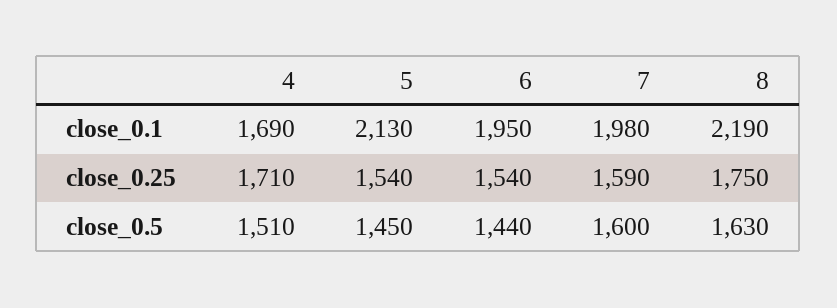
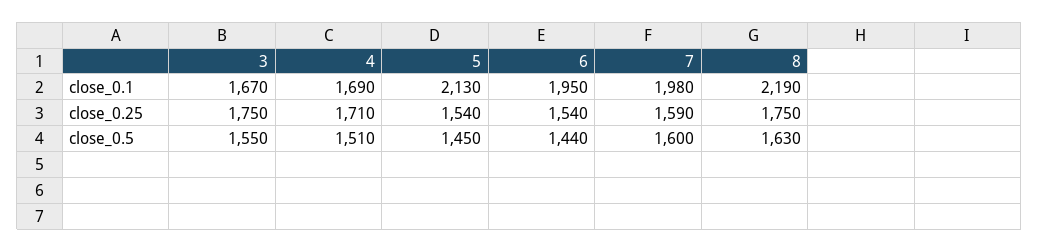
  {
    "4": {
      "close_0.1": 1690,
      "close_0.25": 1710,
      "close_0.5": 1510
    },
    "5": {
      "close_0.1": 2130,
      "close_0.25": 1540,
      "close_0.5": 1450
    },
    "6": {
      "close_0.1": 1950,
      "close_0.25": 1540,
      "close_0.5": 1440
    },
    "7": {
      "close_0.1": 1980,
      "close_0.25": 1590,
      "close_0.5": 1600
    },
    "8": {
      "close_0.1": 2190,
      "close_0.25": 1750,
      "close_0.5": 1630
-   }
+   },
+   "3": {
+     "close_0.1": 1670,
+     "close_0.25": 1750,
+     "close_0.5": 1550
+   }
  }

